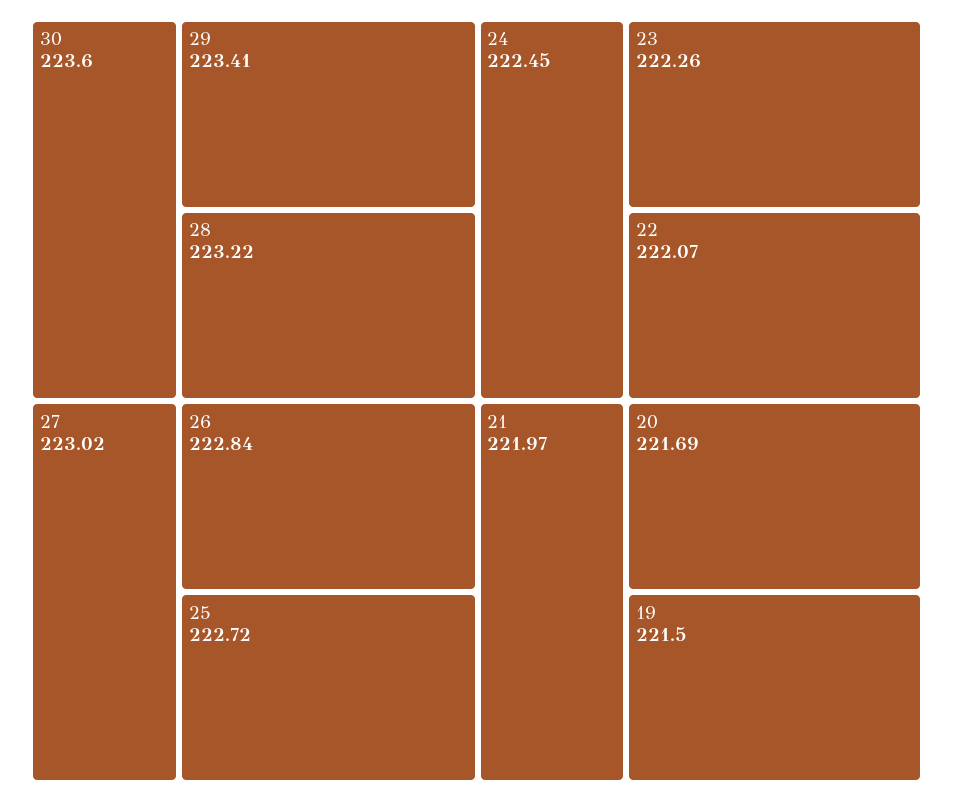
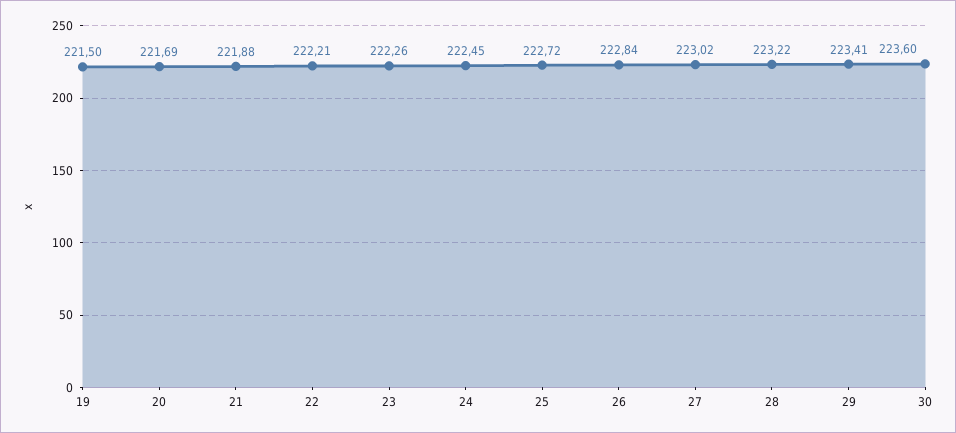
  {
    "30": 223.6,
    "29": 223.41,
    "28": 223.22,
    "27": 223.02,
    "26": 222.84,
    "25": 222.72,
    "24": 222.45,
    "23": 222.26,
-   "22": 222.07,
+   "22": 222.21,
-   "21": 221.97,
+   "21": 221.88,
    "20": 221.69,
    "19": 221.5
  }

